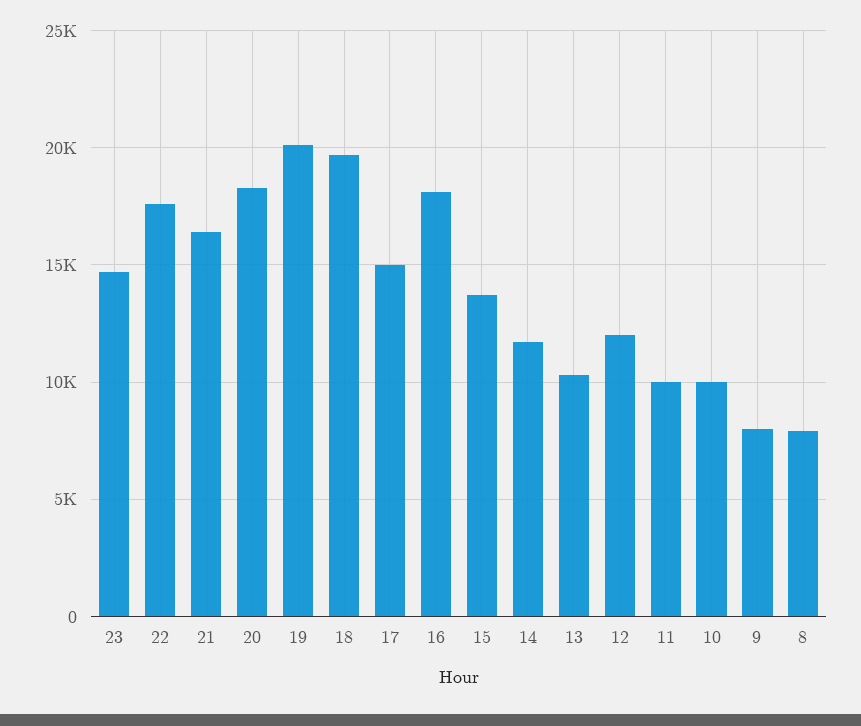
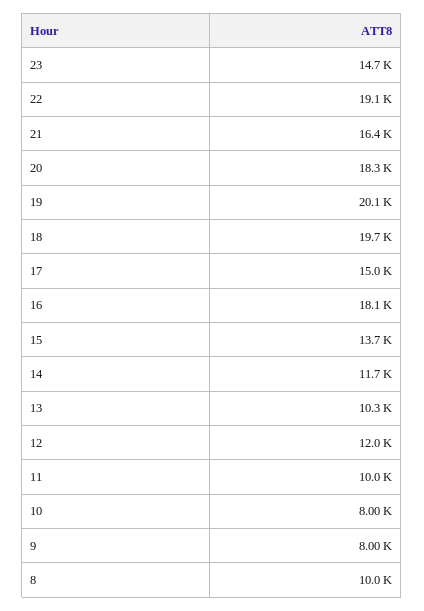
  {
    "23": 14700,
-   "22": 17500,
+   "22": 19100,
    "21": 16400,
    "20": 18300,
    "19": 20100,
    "18": 19700,
    "17": 15000,
    "16": 18100,
    "15": 13700,
    "14": 11700,
    "13": 10300,
    "12": 12000,
    "11": 10000,
-   "10": 10000,
+   "10": 8000,
    "9": 8000,
-   "8": 8000
+   "8": 10000
  }

